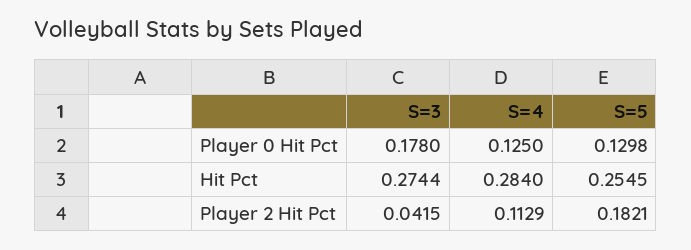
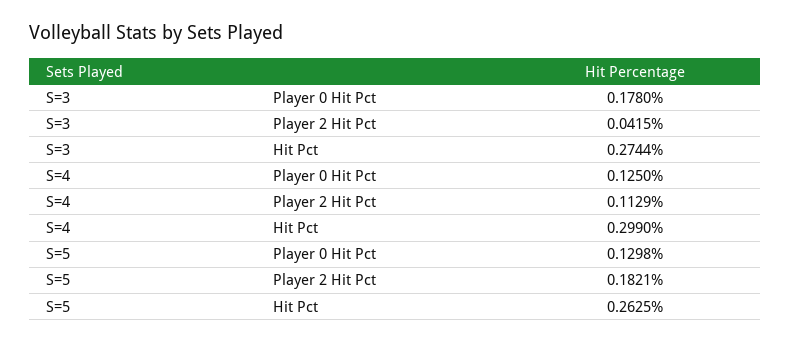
  {
    "S=3": {
      "Player 0 Hit Pct": 0.178,
      "Hit Pct": 0.2744,
      "Player 2 Hit Pct": 0.0415
    },
    "S=4": {
      "Player 0 Hit Pct": 0.125,
-     "Hit Pct": 0.284,
+     "Hit Pct": 0.299,
      "Player 2 Hit Pct": 0.1129
    },
    "S=5": {
      "Player 0 Hit Pct": 0.1298,
-     "Hit Pct": 0.2545,
+     "Hit Pct": 0.2625,
      "Player 2 Hit Pct": 0.1821
    }
  }

